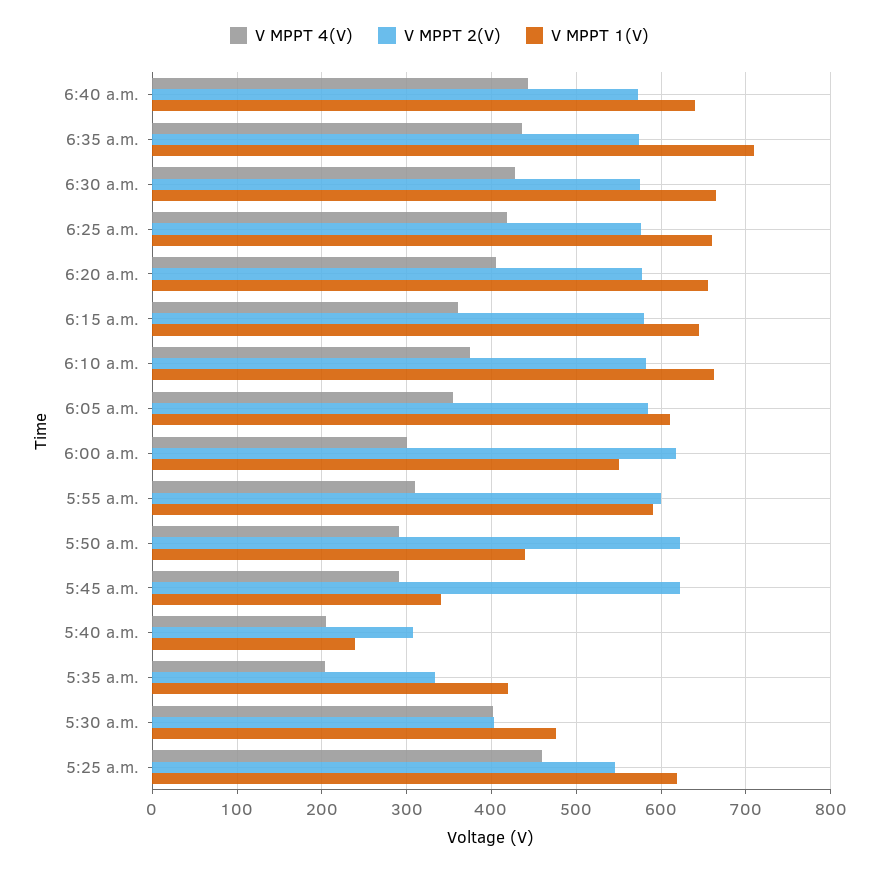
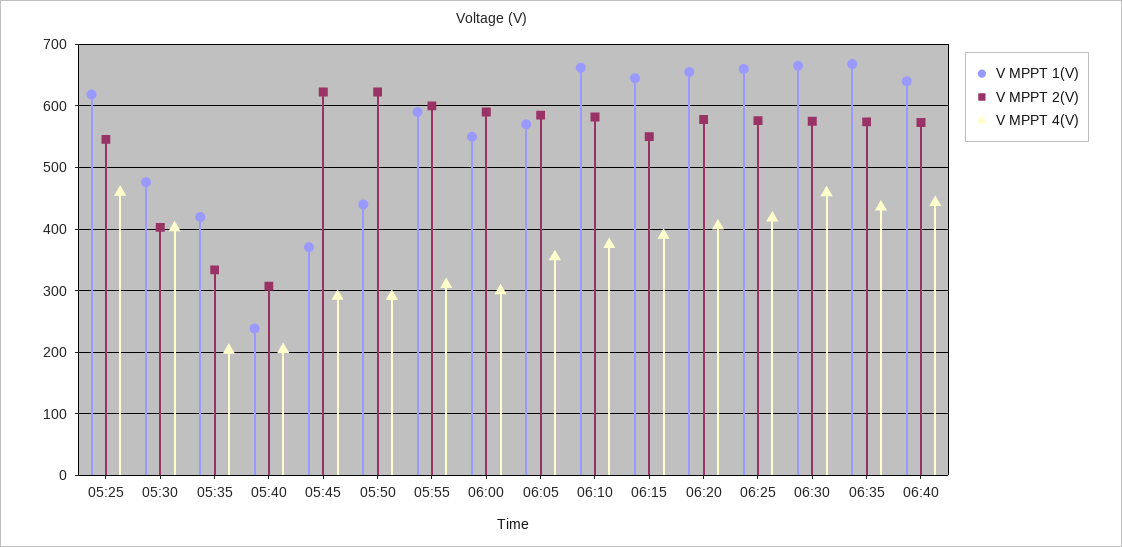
  {
    "V MPPT 4(V)": {
      "6:40 a.m.": 440,
      "6:35 a.m.": 440,
-     "6:30 a.m.": 430,
+     "6:30 a.m.": 460,
      "6:25 a.m.": 420,
      "6:20 a.m.": 410,
-     "6:15 a.m.": 360,
+     "6:15 a.m.": 390,
      "6:10 a.m.": 380,
      "6:05 a.m.": 360,
      "6:00 a.m.": 300,
      "5:55 a.m.": 310,
      "5:50 a.m.": 290,
      "5:45 a.m.": 290,
      "5:40 a.m.": 200,
      "5:35 a.m.": 200,
      "5:30 a.m.": 400,
      "5:25 a.m.": 460
    },
    "V MPPT 2(V)": {
      "6:40 a.m.": 570,
      "6:35 a.m.": 570,
      "6:30 a.m.": 580,
      "6:25 a.m.": 580,
      "6:20 a.m.": 580,
-     "6:15 a.m.": 580,
+     "6:15 a.m.": 550,
      "6:10 a.m.": 580,
      "6:05 a.m.": 590,
-     "6:00 a.m.": 620,
+     "6:00 a.m.": 590,
      "5:55 a.m.": 600,
      "5:50 a.m.": 620,
      "5:45 a.m.": 620,
      "5:40 a.m.": 310,
      "5:35 a.m.": 330,
      "5:30 a.m.": 400,
      "5:25 a.m.": 550
    },
    "V MPPT 1(V)": {
      "6:40 a.m.": 640,
-     "6:35 a.m.": 710,
+     "6:35 a.m.": 670,
      "6:30 a.m.": 670,
      "6:25 a.m.": 660,
      "6:20 a.m.": 660,
      "6:15 a.m.": 650,
      "6:10 a.m.": 660,
-     "6:05 a.m.": 610,
+     "6:05 a.m.": 570,
      "6:00 a.m.": 550,
      "5:55 a.m.": 590,
      "5:50 a.m.": 440,
-     "5:45 a.m.": 340,
+     "5:45 a.m.": 370,
      "5:40 a.m.": 240,
      "5:35 a.m.": 420,
      "5:30 a.m.": 480,
      "5:25 a.m.": 620
    }
  }

